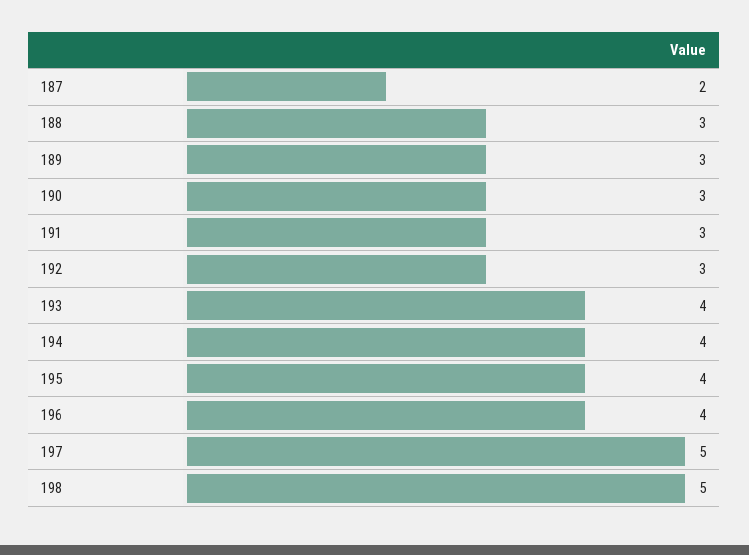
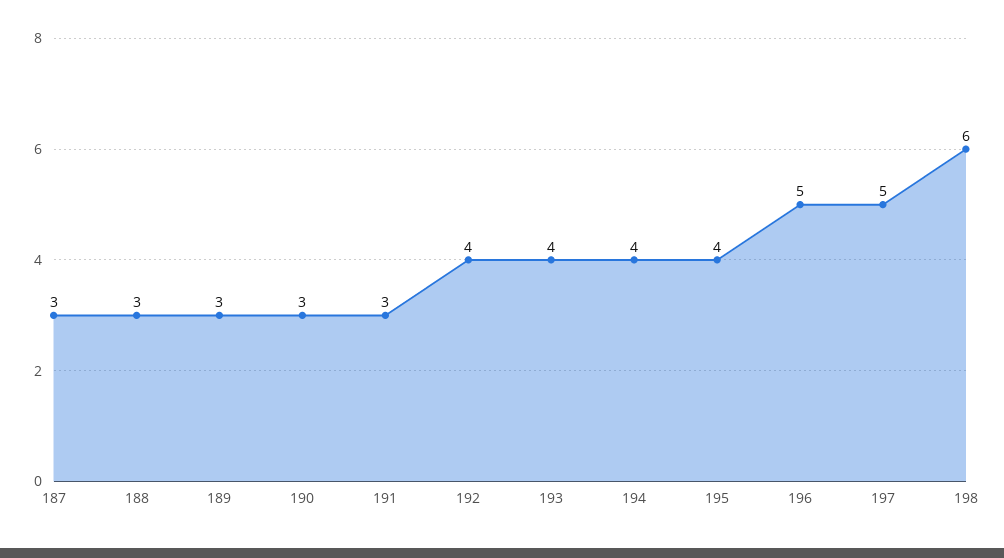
  {
-   "187": 2,
+   "187": 3,
    "188": 3,
    "189": 3,
    "190": 3,
    "191": 3,
-   "192": 3,
+   "192": 4,
    "193": 4,
    "194": 4,
    "195": 4,
-   "196": 4,
+   "196": 5,
    "197": 5,
-   "198": 5
+   "198": 6
  }

